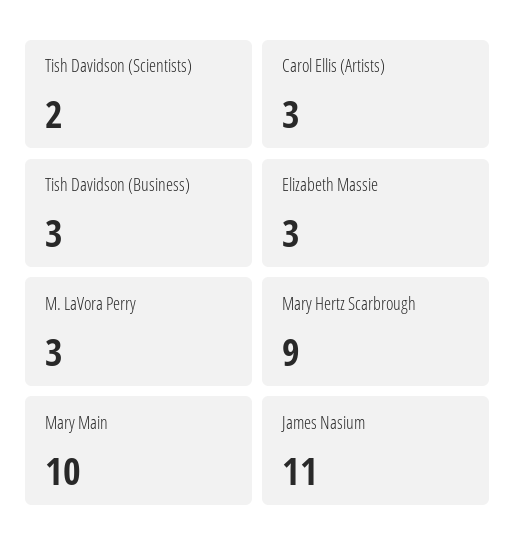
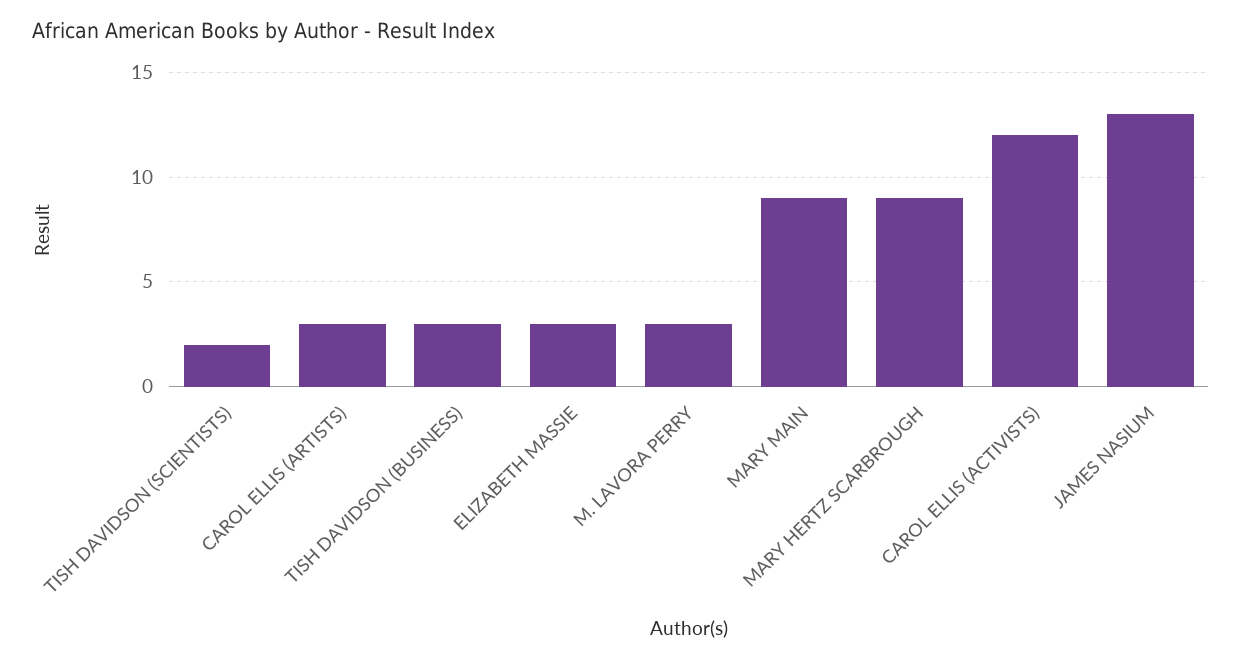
  {
    "Tish Davidson (Scientists)": 2,
    "Carol Ellis (Artists)": 3,
    "Tish Davidson (Business)": 3,
    "Elizabeth Massie": 3,
    "M. LaVora Perry": 3,
    "Mary Hertz Scarbrough": 9,
-   "Mary Main": 10,
+   "Mary Main": 9,
-   "James Nasium": 11
+   "James Nasium": 13,
+   "CAROL ELLIS (ACTIVISTS)": 12
  }

